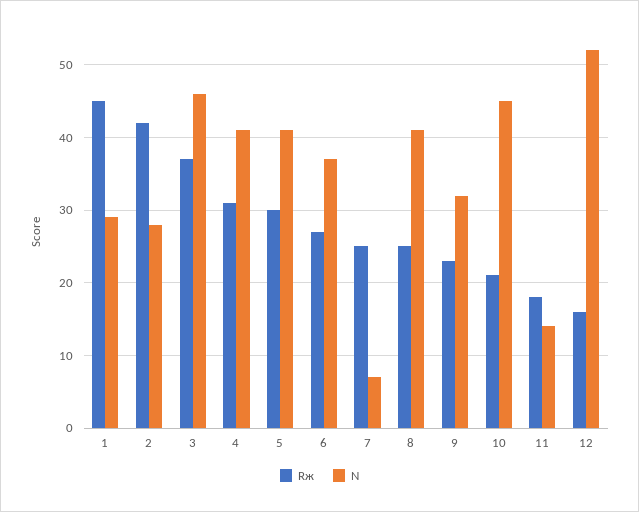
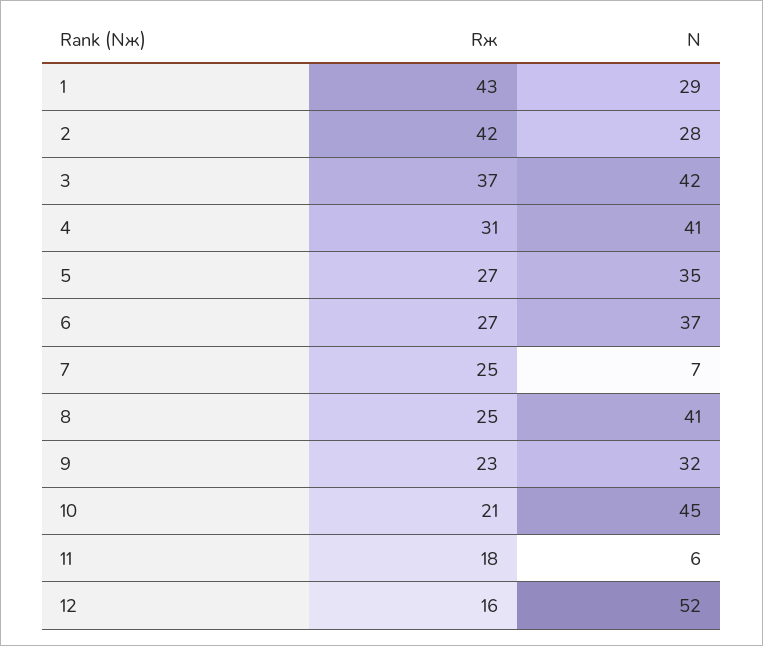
  {
    "Rж": {
-     "1": 45,
+     "1": 43,
      "2": 42,
      "3": 37,
      "4": 31,
-     "5": 30,
+     "5": 27,
      "6": 27,
      "7": 25,
      "8": 25,
      "9": 23,
      "10": 21,
      "11": 18,
      "12": 16
    },
    "N": {
      "1": 29,
      "2": 28,
-     "3": 46,
+     "3": 42,
      "4": 41,
-     "5": 41,
+     "5": 35,
      "6": 37,
      "7": 7,
      "8": 41,
      "9": 32,
      "10": 45,
-     "11": 14,
+     "11": 6,
      "12": 52
    }
  }

